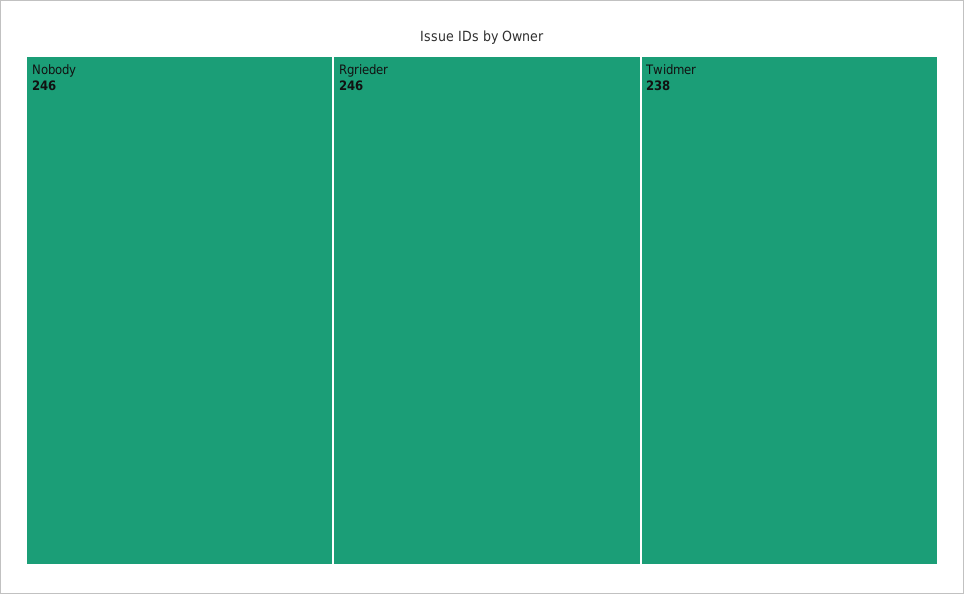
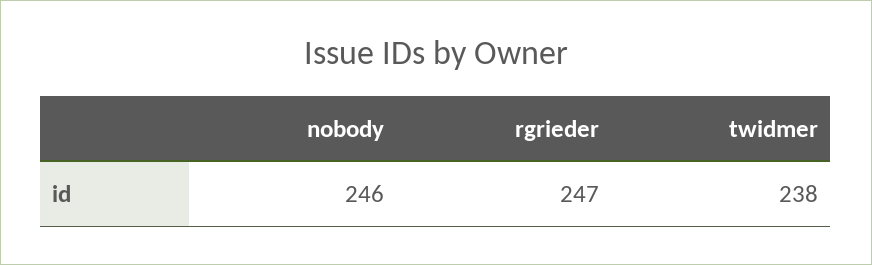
  {
    "Nobody": 246,
-   "Rgrieder": 246,
+   "Rgrieder": 247,
    "Twidmer": 238
  }

